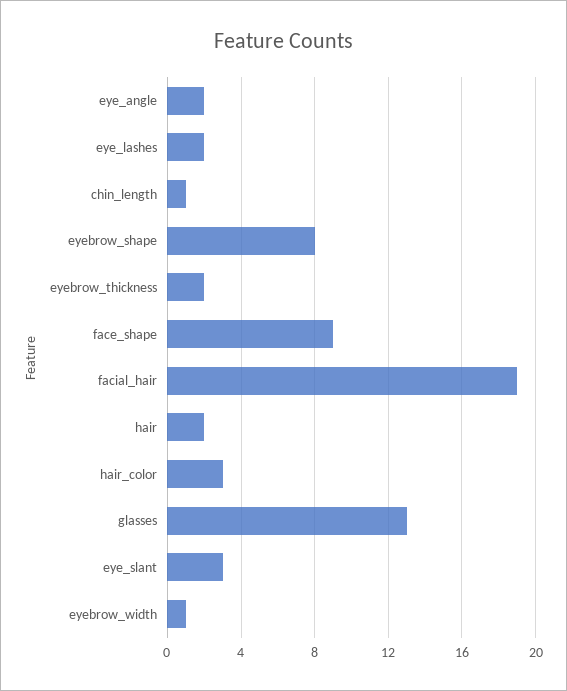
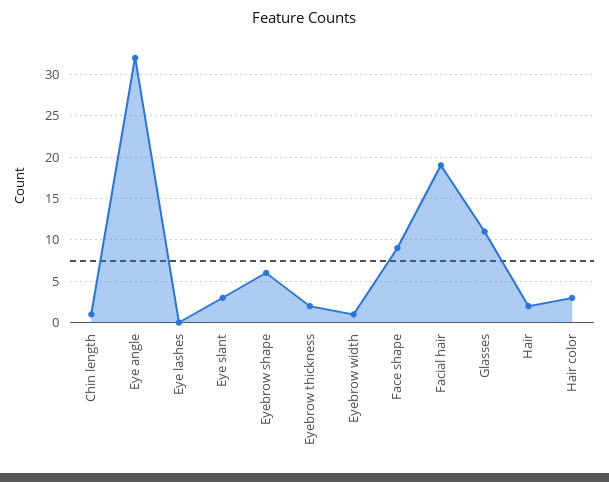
  {
-   "eye_angle": 2,
+   "eye_angle": 32,
-   "eye_lashes": 2,
+   "eye_lashes": 0,
    "chin_length": 1,
-   "eyebrow_shape": 8,
+   "eyebrow_shape": 6,
    "eyebrow_thickness": 2,
    "face_shape": 9,
    "facial_hair": 19,
    "hair": 2,
    "hair_color": 3,
-   "glasses": 13,
+   "glasses": 11,
    "eye_slant": 3,
    "eyebrow_width": 1
  }

